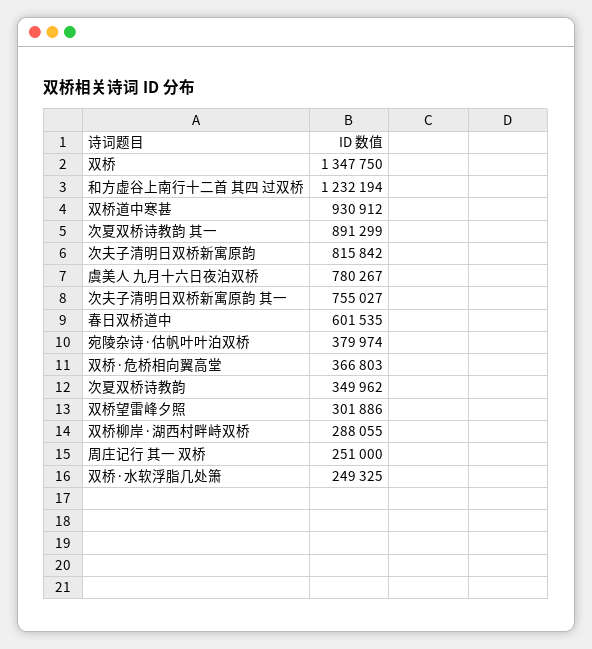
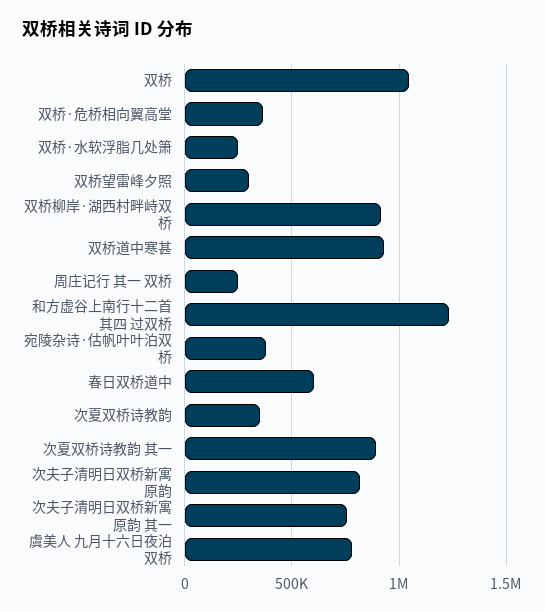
  {
-   "双桥": 1347750,
+   "双桥": 1050000,
    "和方虚谷上南行十二首 其四 过双桥": 1232194,
    "双桥道中寒甚": 930912,
    "次夏双桥诗教韵 其一": 891299,
    "次夫子清明日双桥新寓原韵": 815842,
    "虞美人 九月十六日夜泊双桥": 780267,
    "次夫子清明日双桥新寓原韵 其一": 755027,
    "春日双桥道中": 601535,
    "宛陵杂诗·估帆叶叶泊双桥": 379974,
    "双桥·危桥相向翼高堂": 366803,
    "次夏双桥诗教韵": 349962,
    "双桥望雷峰夕照": 301886,
-   "双桥柳岸·湖西村畔峙双桥": 288055,
+   "双桥柳岸·湖西村畔峙双桥": 900000,
    "周庄记行 其一 双桥": 251000,
    "双桥·水软浮脂几处箫": 249325
  }

